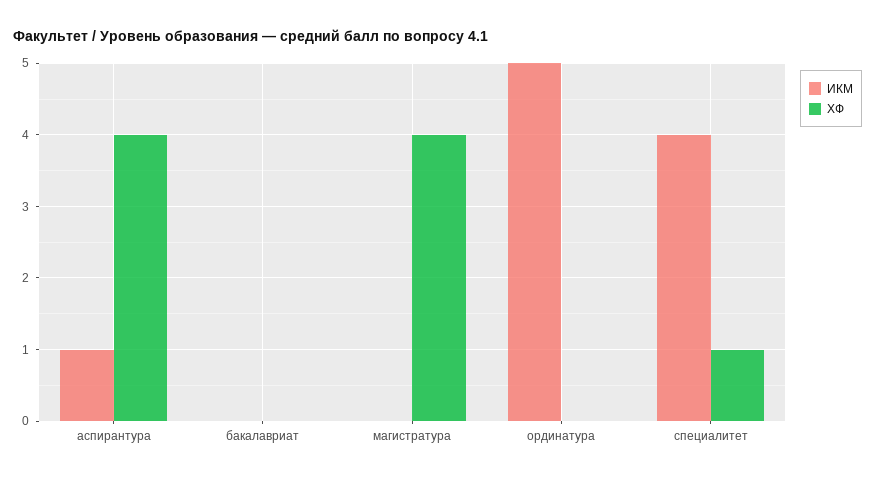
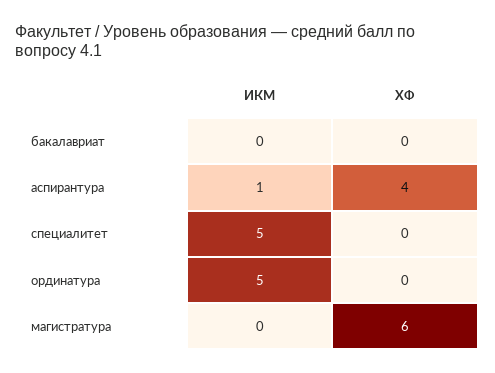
  {
    "ИКМ": {
      "аспирантура": 1,
      "бакалавриат": 0,
      "магистратура": 0,
      "ординатура": 5,
-     "специалитет": 4
+     "специалитет": 5
    },
    "ХФ": {
      "аспирантура": 4,
      "бакалавриат": 0,
-     "магистратура": 4,
+     "магистратура": 6,
      "ординатура": 0,
-     "специалитет": 1
+     "специалитет": 0
    }
  }

